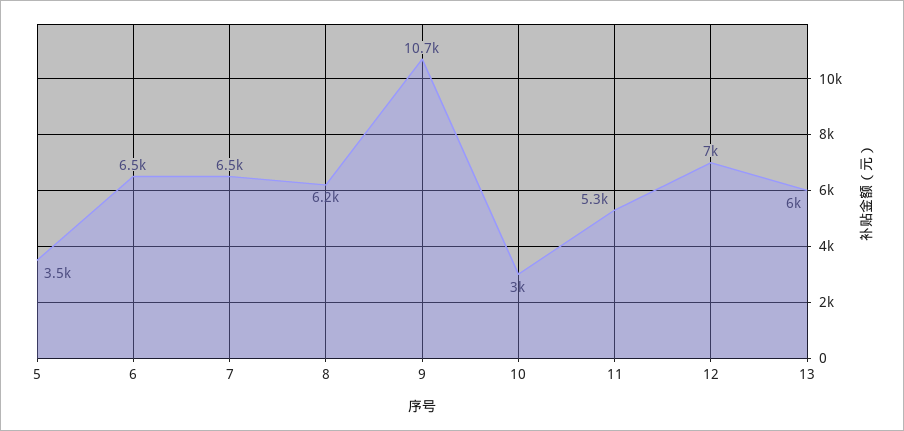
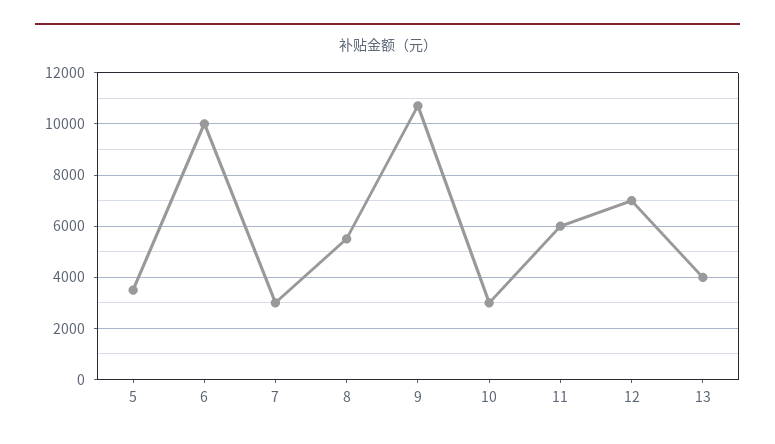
  {
    "5": 3500,
-   "6": 6500,
+   "6": 10000,
-   "7": 6500,
+   "7": 3000,
-   "8": 6200,
+   "8": 5500,
    "9": 10700,
    "10": 3000,
-   "11": 5300,
+   "11": 6000,
    "12": 7000,
-   "13": 6000
+   "13": 4000
  }

